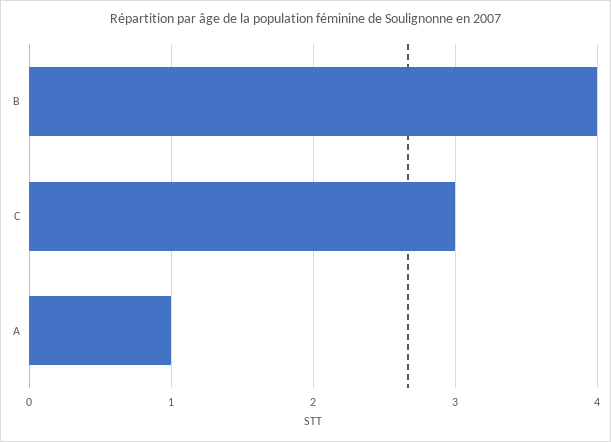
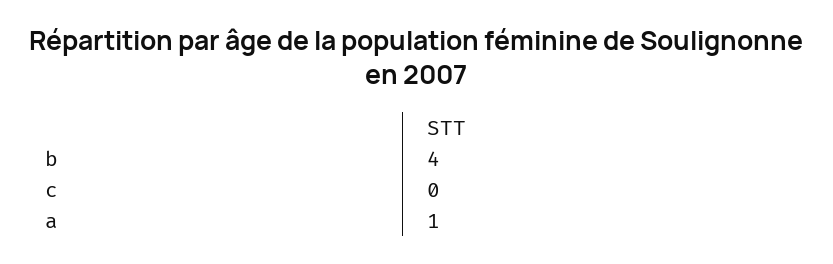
  {
    "B": 4,
-   "C": 3,
+   "C": 0,
    "A": 1
  }

